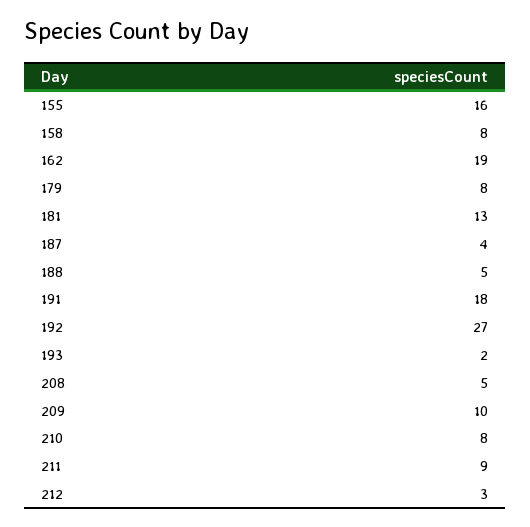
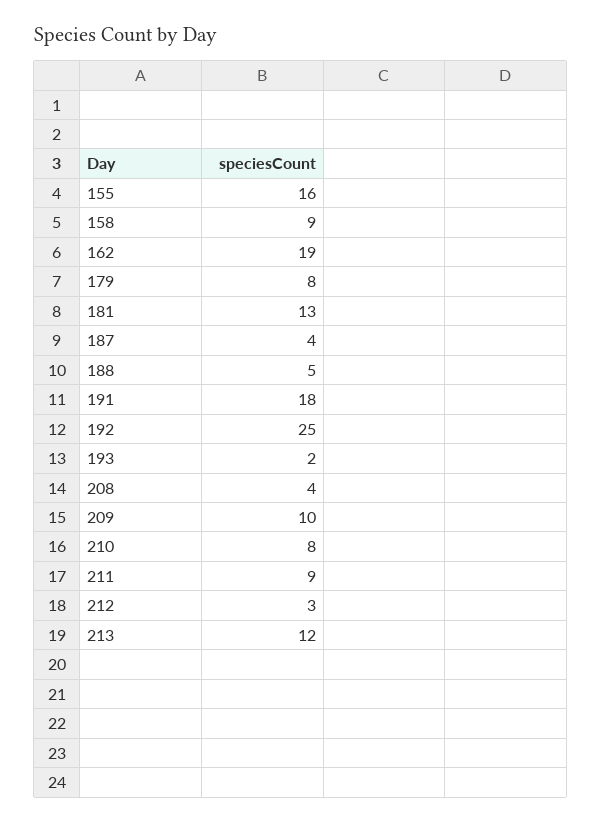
  {
    "155": 16,
-   "158": 8,
+   "158": 9,
    "162": 19,
    "179": 8,
    "181": 13,
    "187": 4,
    "188": 5,
    "191": 18,
-   "192": 27,
+   "192": 25,
    "193": 2,
-   "208": 5,
+   "208": 4,
    "209": 10,
    "210": 8,
    "211": 9,
-   "212": 3
+   "212": 3,
+   "213": 12
  }

